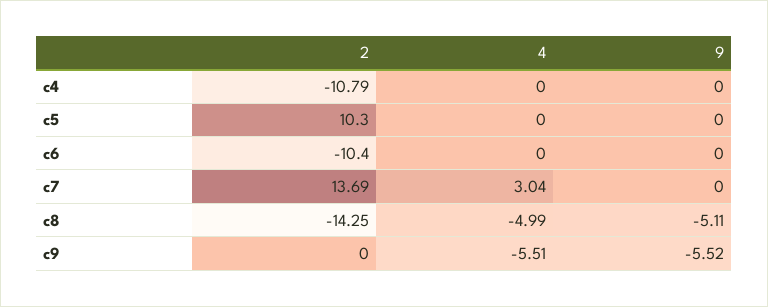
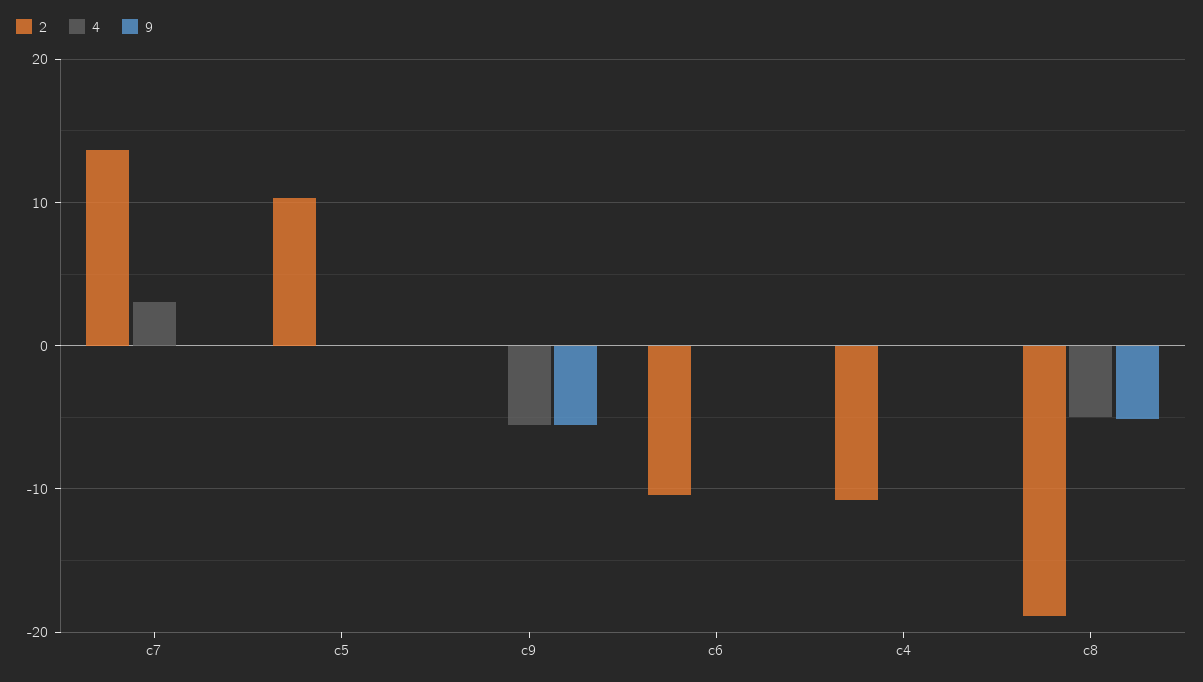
  {
    "2": {
      "c4": -10.79,
      "c5": 10.3,
      "c6": -10.4,
      "c7": 13.69,
-     "c8": -14.25,
+     "c8": -19,
      "c9": 0
    },
    "4": {
      "c4": 0,
      "c5": 0,
      "c6": 0,
      "c7": 3.04,
      "c8": -4.99,
      "c9": -5.51
    },
    "9": {
      "c4": 0,
      "c5": 0,
      "c6": 0,
      "c7": 0,
      "c8": -5.11,
      "c9": -5.52
    }
  }

